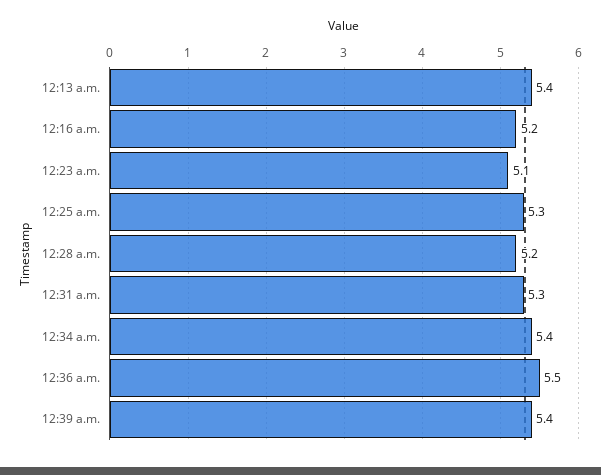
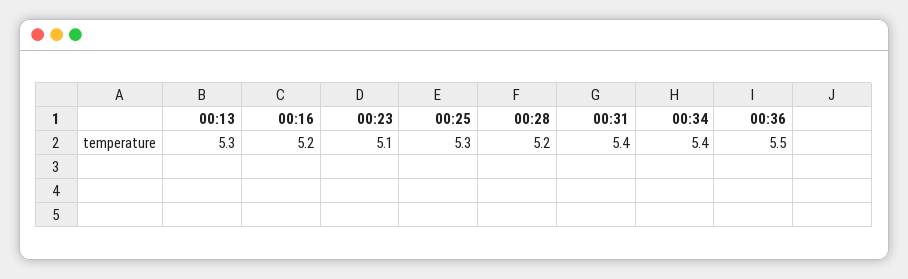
  {
-   "12:13 a.m.": 5.4,
+   "12:13 a.m.": 5.3,
    "12:16 a.m.": 5.2,
    "12:23 a.m.": 5.1,
    "12:25 a.m.": 5.3,
    "12:28 a.m.": 5.2,
-   "12:31 a.m.": 5.3,
+   "12:31 a.m.": 5.4,
    "12:34 a.m.": 5.4,
-   "12:36 a.m.": 5.5,
+   "12:36 a.m.": 5.5
-   "12:39 a.m.": 5.4
  }

